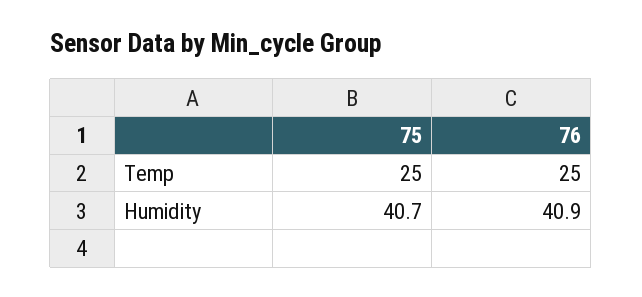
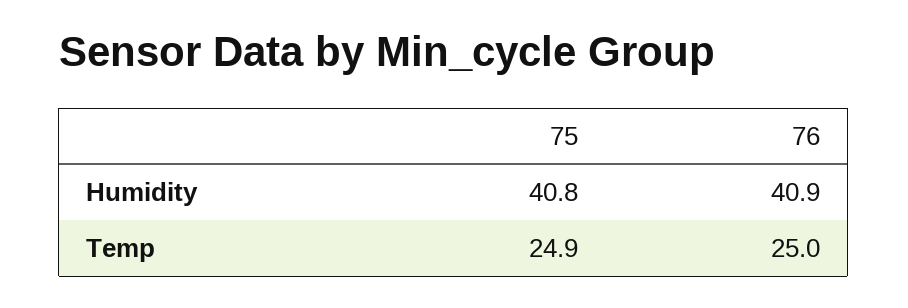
  {
    "75": {
-     "Temp": 25,
+     "Temp": 24.9,
-     "Humidity": 40.7
+     "Humidity": 40.8
    },
    "76": {
      "Temp": 25,
      "Humidity": 40.9
    }
  }

